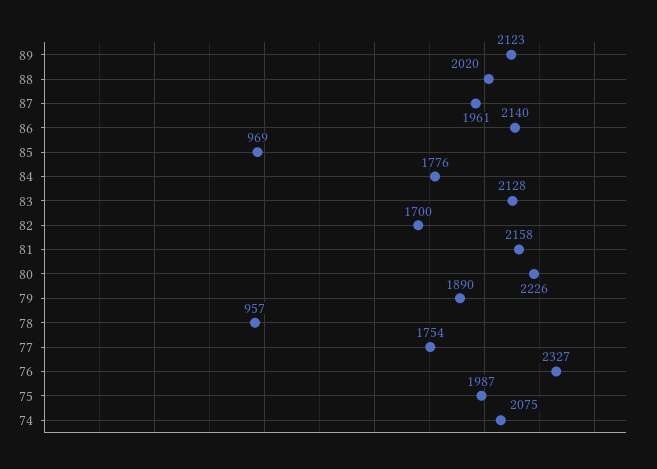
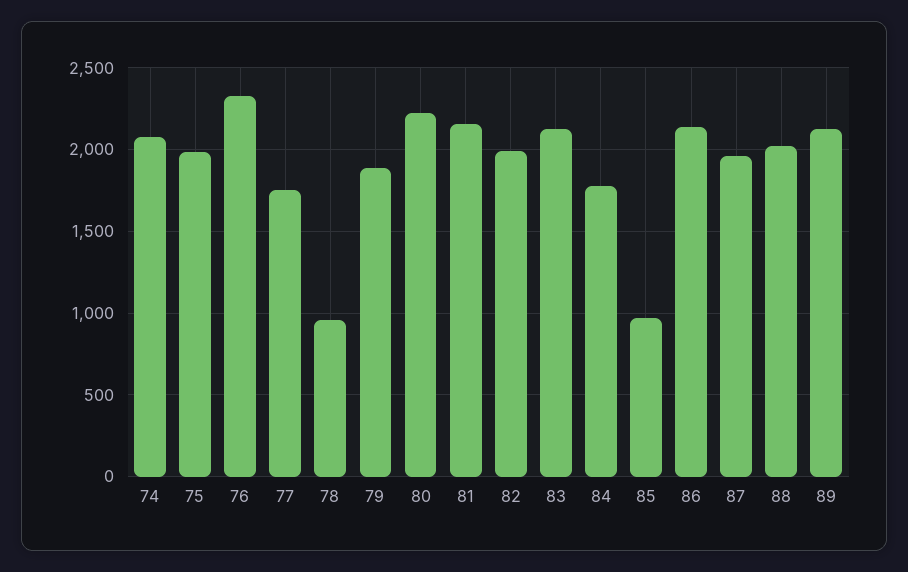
  {
    "89": 2123,
    "88": 2020,
    "87": 1961,
    "86": 2140,
    "85": 969,
    "84": 1776,
    "83": 2128,
-   "82": 1700,
+   "82": 2000,
    "81": 2158,
    "80": 2226,
    "79": 1890,
    "78": 957,
    "77": 1754,
    "76": 2327,
    "75": 1987,
    "74": 2075
  }

